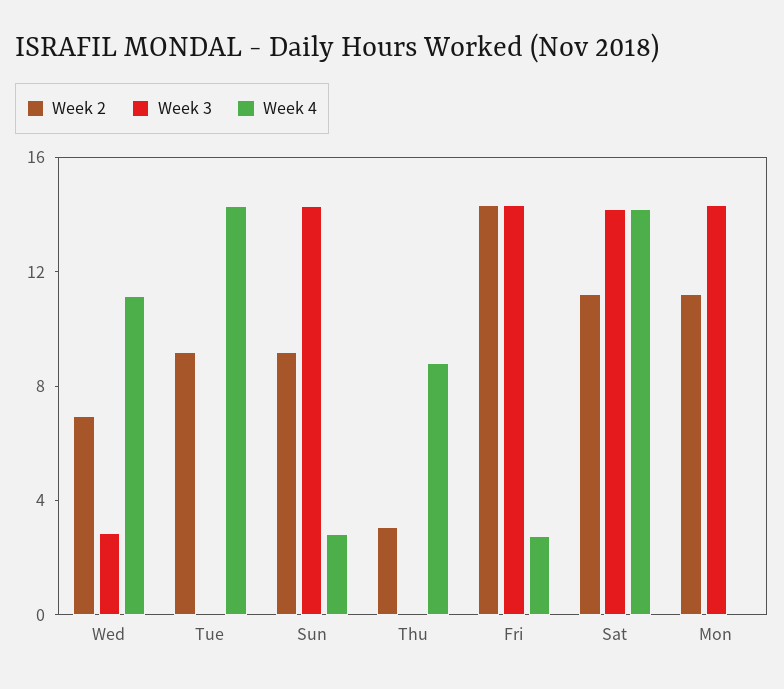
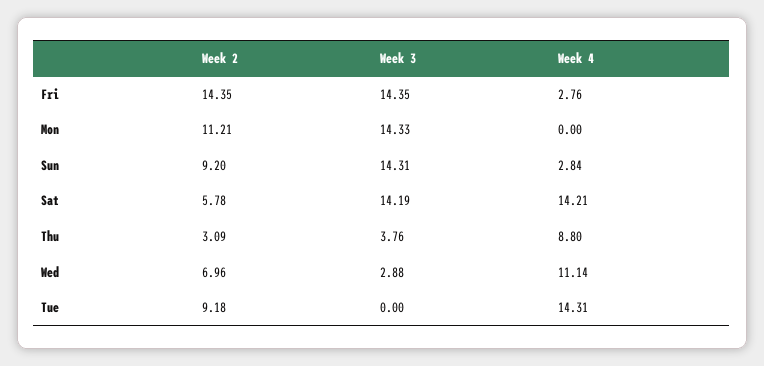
  {
    "Week 2": {
      "Wed": 6.96,
      "Tue": 9.18,
      "Sun": 9.2,
      "Thu": 3.09,
      "Fri": 14.35,
-     "Sat": 11,
+     "Sat": 5.78,
      "Mon": 11.21
    },
    "Week 3": {
      "Wed": 2.88,
      "Tue": 0,
      "Sun": 14.31,
-     "Thu": 0,
+     "Thu": 3.76,
      "Fri": 14.35,
      "Sat": 14.19,
      "Mon": 14.33
    },
    "Week 4": {
      "Wed": 11.14,
      "Tue": 14.31,
      "Sun": 2.84,
      "Thu": 8.8,
      "Fri": 2.76,
      "Sat": 14.21,
      "Mon": 0
    }
  }

